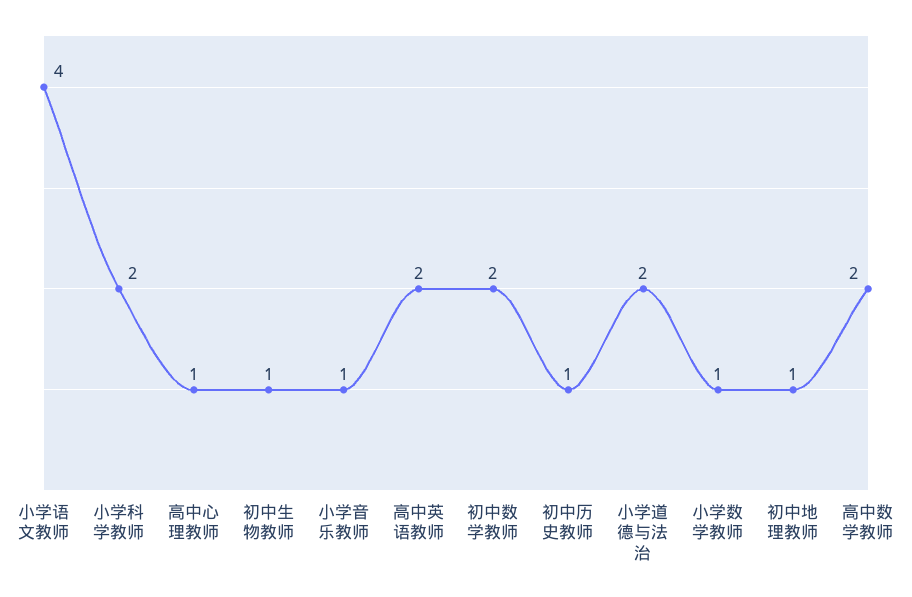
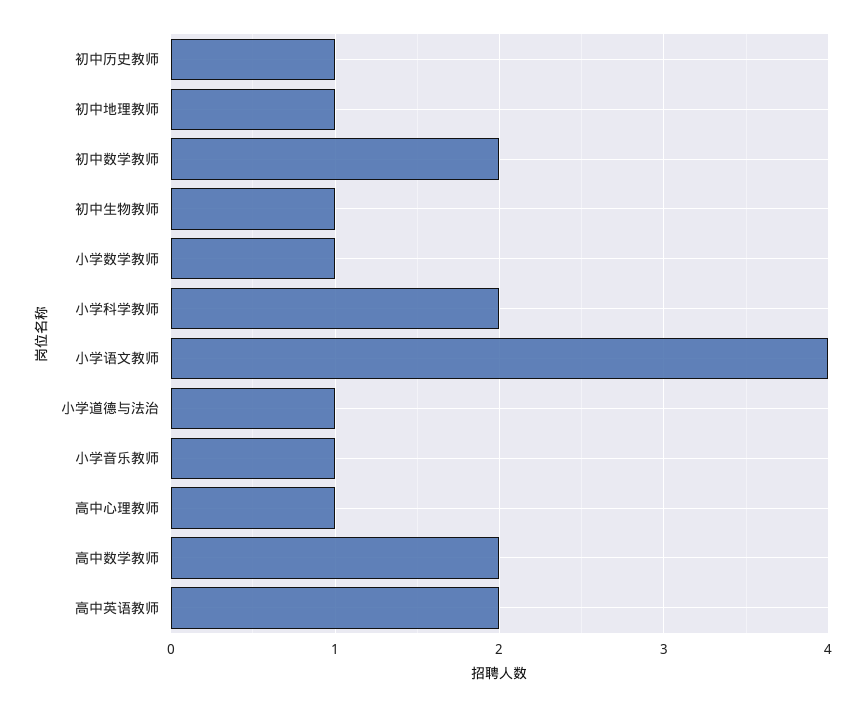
  {
    "小学语文教师": 4,
    "小学科学教师": 2,
    "高中心理教师": 1,
    "初中生物教师": 1,
    "小学音乐教师": 1,
    "高中英语教师": 2,
    "初中数学教师": 2,
    "初中历史教师": 1,
-   "小学道德与法治": 2,
+   "小学道德与法治": 1,
    "小学数学教师": 1,
    "初中地理教师": 1,
    "高中数学教师": 2
  }

